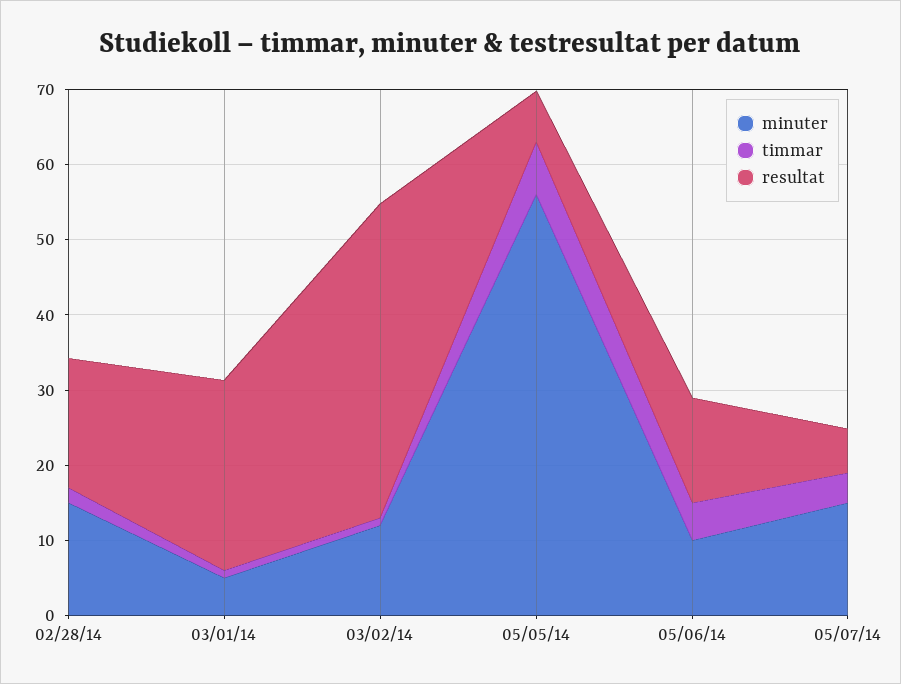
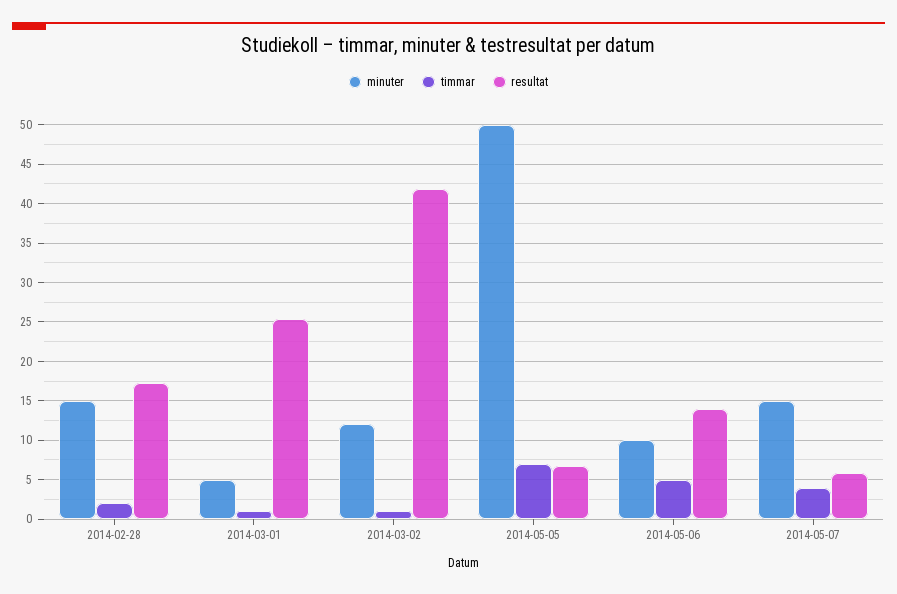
  {
    "minuter": {
      "02/28/14": 15,
      "03/01/14": 5,
      "03/02/14": 12,
-     "05/05/14": 56,
+     "05/05/14": 50,
      "05/06/14": 10,
      "05/07/14": 15
    },
    "timmar": {
      "02/28/14": 2,
      "03/01/14": 1,
      "03/02/14": 1,
      "05/05/14": 7,
      "05/06/14": 5,
      "05/07/14": 4
    },
    "resultat": {
      "02/28/14": 17,
      "03/01/14": 25,
      "03/02/14": 42,
      "05/05/14": 7,
      "05/06/14": 14,
      "05/07/14": 6
    }
  }

